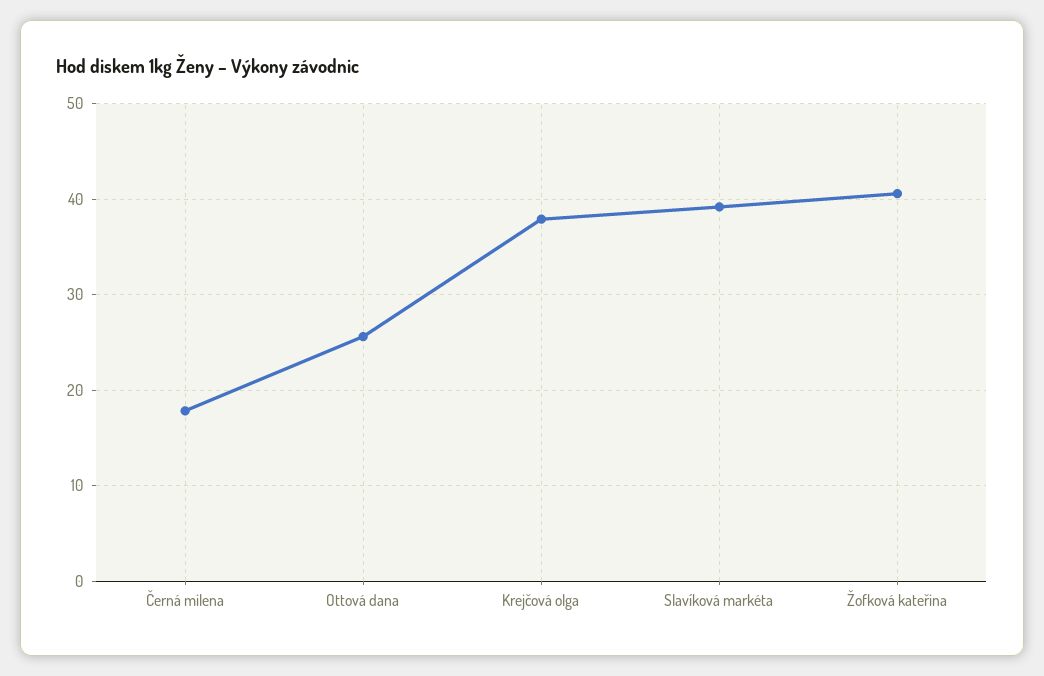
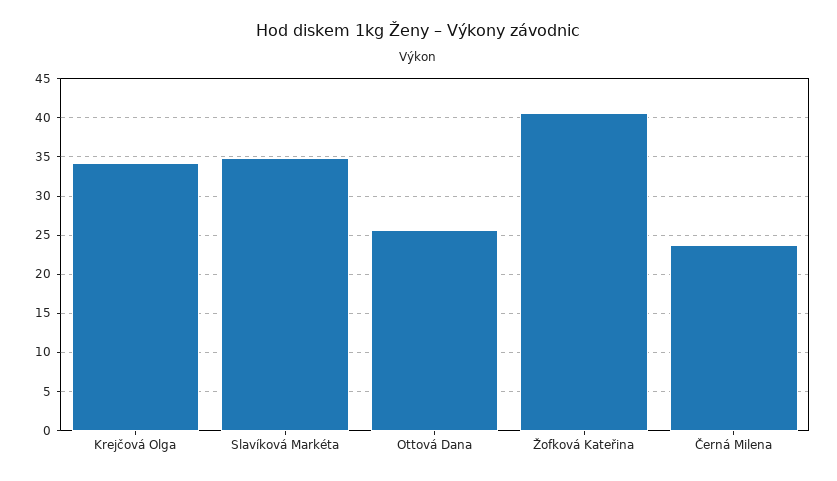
  {
-   "Černá milena": 18,
+   "Černá milena": 24,
    "Ottová dana": 26,
-   "Krejčová olga": 38,
+   "Krejčová olga": 34,
-   "Slavíková markéta": 39,
+   "Slavíková markéta": 35,
    "Žofková kateřina": 41
  }

